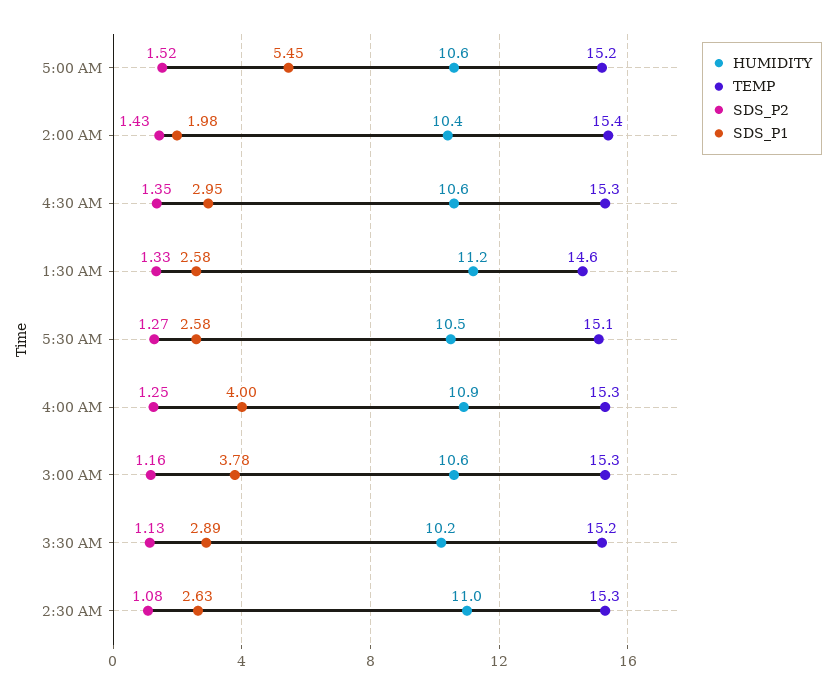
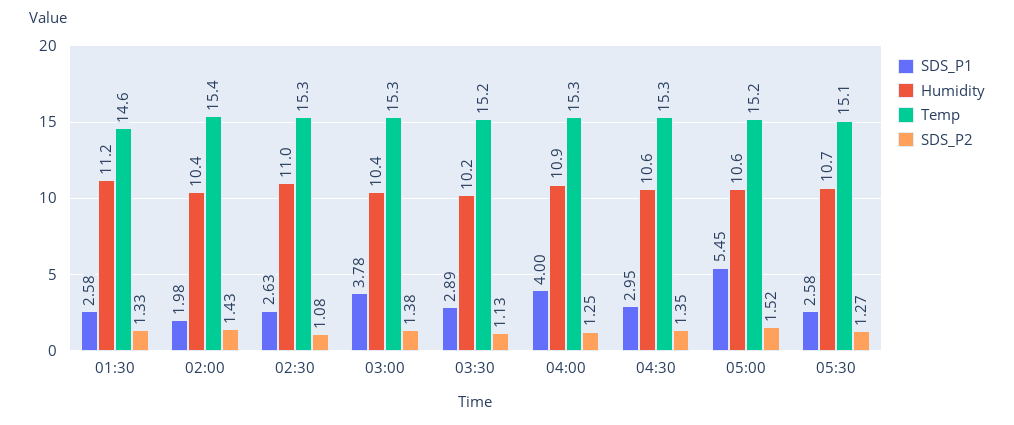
  {
    "HUMIDITY": {
      "5:00 AM": 10.6,
      "2:00 AM": 10.4,
      "4:30 AM": 10.6,
      "1:30 AM": 11.2,
-     "5:30 AM": 10.5,
+     "5:30 AM": 10.7,
      "4:00 AM": 10.9,
-     "3:00 AM": 10.6,
+     "3:00 AM": 10.4,
      "3:30 AM": 10.2,
      "2:30 AM": 11
    },
    "TEMP": {
      "5:00 AM": 15.2,
      "2:00 AM": 15.4,
      "4:30 AM": 15.3,
      "1:30 AM": 14.6,
      "5:30 AM": 15.1,
      "4:00 AM": 15.3,
      "3:00 AM": 15.3,
      "3:30 AM": 15.2,
      "2:30 AM": 15.3
    },
    "SDS_P2": {
      "5:00 AM": 1.52,
      "2:00 AM": 1.43,
      "4:30 AM": 1.35,
      "1:30 AM": 1.33,
      "5:30 AM": 1.27,
      "4:00 AM": 1.25,
-     "3:00 AM": 1.16,
+     "3:00 AM": 1.38,
      "3:30 AM": 1.13,
      "2:30 AM": 1.08
    },
    "SDS_P1": {
      "5:00 AM": 5.45,
      "2:00 AM": 1.98,
      "4:30 AM": 2.95,
      "1:30 AM": 2.58,
      "5:30 AM": 2.58,
      "4:00 AM": 4,
      "3:00 AM": 3.78,
      "3:30 AM": 2.89,
      "2:30 AM": 2.63
    }
  }

